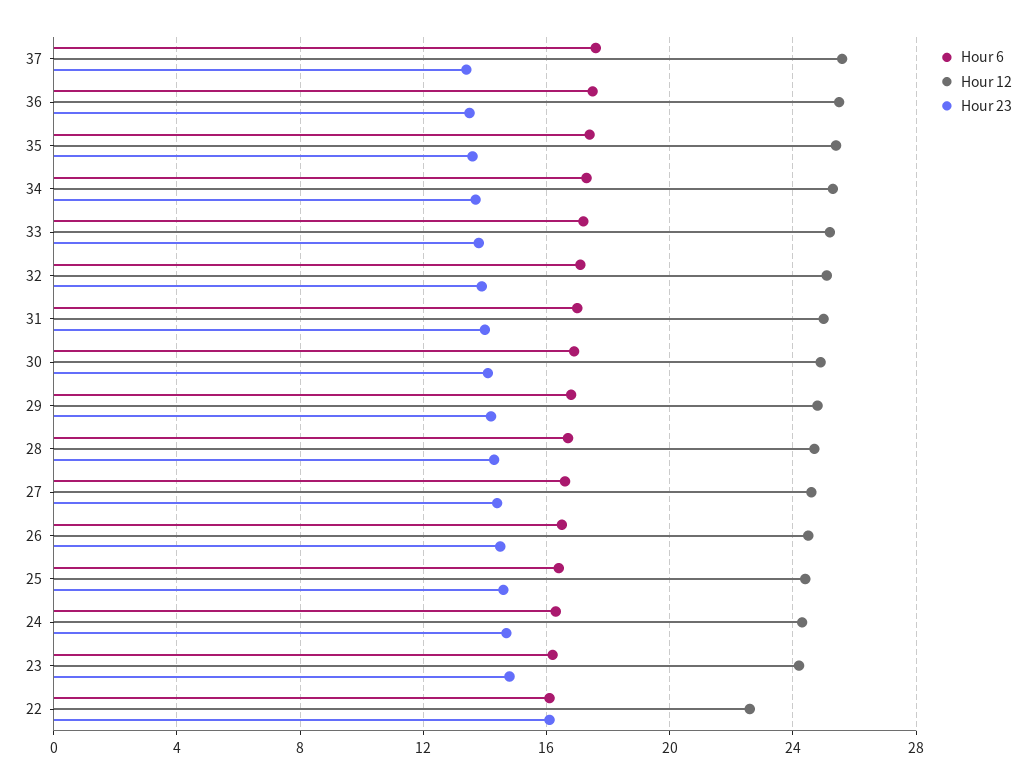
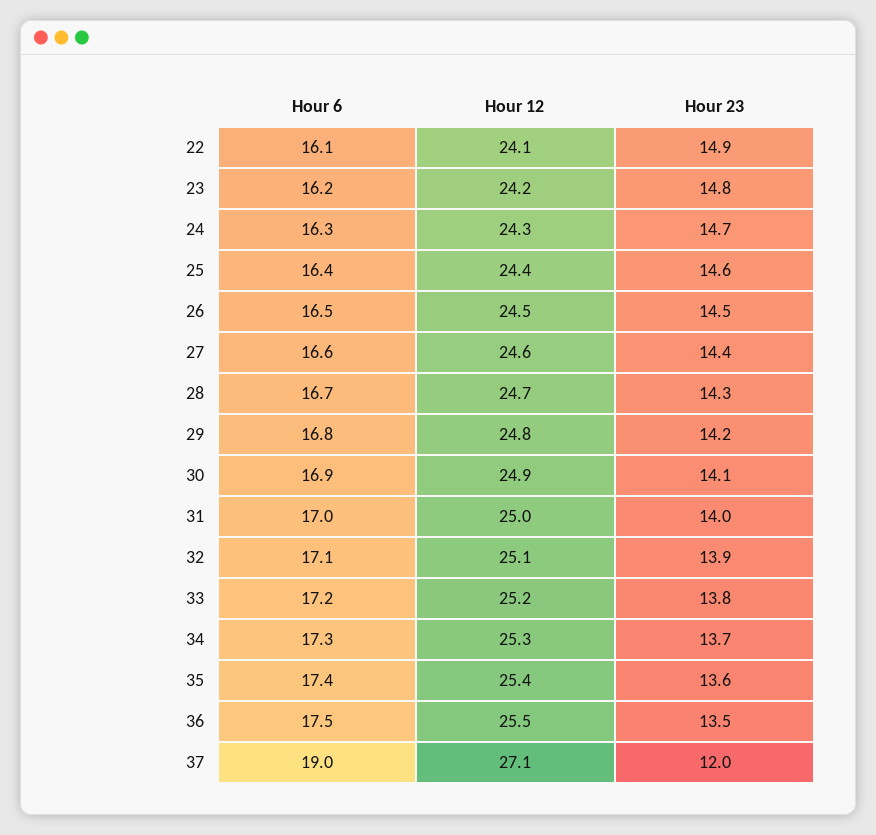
  {
    "Hour 6": {
-     "37": 17.5,
+     "37": 19,
      "36": 17.5,
      "35": 17.4,
      "34": 17.3,
      "33": 17.2,
      "32": 17.1,
      "31": 17,
      "30": 16.9,
      "29": 16.8,
      "28": 16.7,
      "27": 16.6,
      "26": 16.5,
      "25": 16.4,
      "24": 16.3,
      "23": 16.2,
      "22": 16.1
    },
    "Hour 12": {
-     "37": 25.5,
+     "37": 27.1,
      "36": 25.5,
      "35": 25.4,
      "34": 25.3,
      "33": 25.2,
      "32": 25.1,
      "31": 25,
      "30": 24.9,
      "29": 24.8,
      "28": 24.7,
      "27": 24.6,
      "26": 24.5,
      "25": 24.4,
      "24": 24.3,
      "23": 24.2,
-     "22": 22.5
+     "22": 24.1
    },
    "Hour 23": {
-     "37": 13.5,
+     "37": 12,
      "36": 13.5,
      "35": 13.6,
      "34": 13.7,
      "33": 13.8,
      "32": 13.9,
      "31": 14,
      "30": 14.1,
      "29": 14.2,
      "28": 14.3,
      "27": 14.4,
      "26": 14.5,
      "25": 14.6,
      "24": 14.7,
      "23": 14.8,
-     "22": 16
+     "22": 14.9
    }
  }

